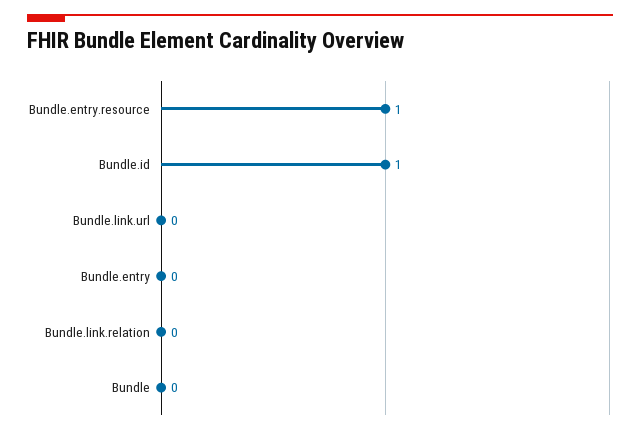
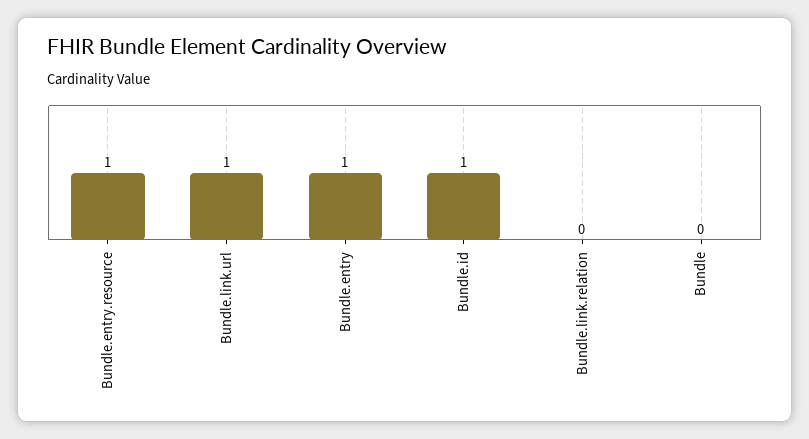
  {
    "Bundle.entry.resource": 1,
    "Bundle.id": 1,
-   "Bundle.link.url": 0,
+   "Bundle.link.url": 1,
-   "Bundle.entry": 0,
+   "Bundle.entry": 1,
    "Bundle.link.relation": 0,
    "Bundle": 0
  }

